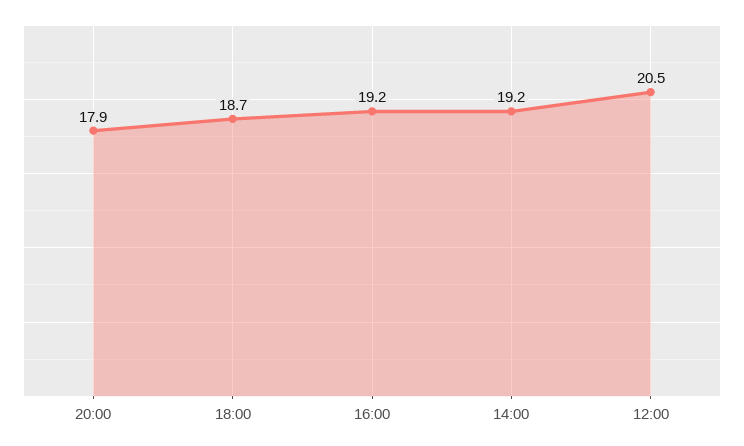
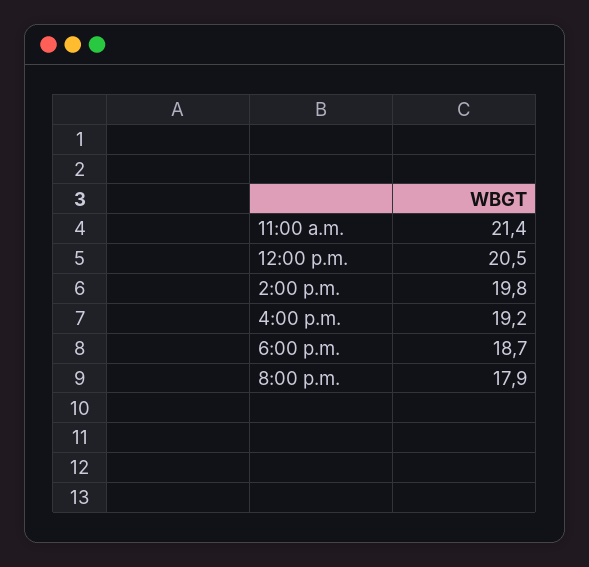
  {
    "20:00": 17.9,
    "18:00": 18.7,
    "16:00": 19.2,
-   "14:00": 19.2,
+   "14:00": 19.8,
-   "12:00": 20.5
+   "12:00": 20.5,
+   "11:00 a.m.": 21.4
  }

